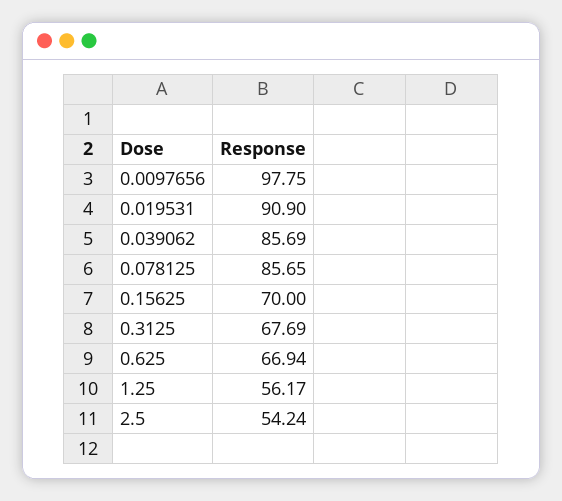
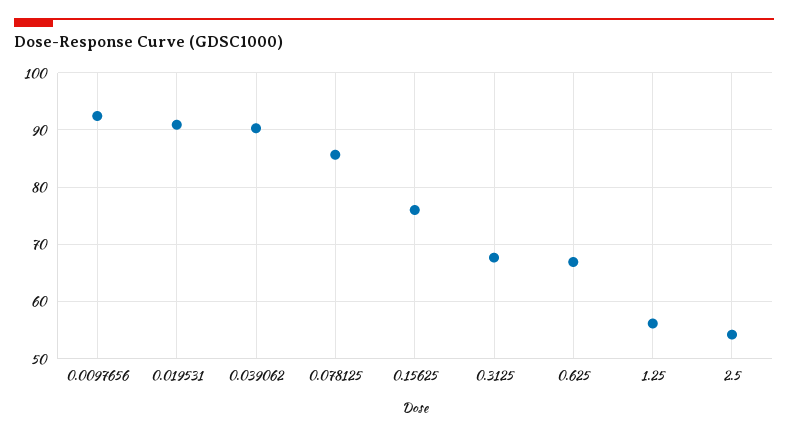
  {
-   "0.0097656": 97.75,
+   "0.0097656": 92,
    "0.019531": 90.9,
-   "0.039062": 85.69,
+   "0.039062": 90,
    "0.078125": 85.65,
-   "0.15625": 70,
+   "0.15625": 76,
    "0.3125": 67.69,
    "0.625": 66.94,
    "1.25": 56.17,
    "2.5": 54.24
  }

